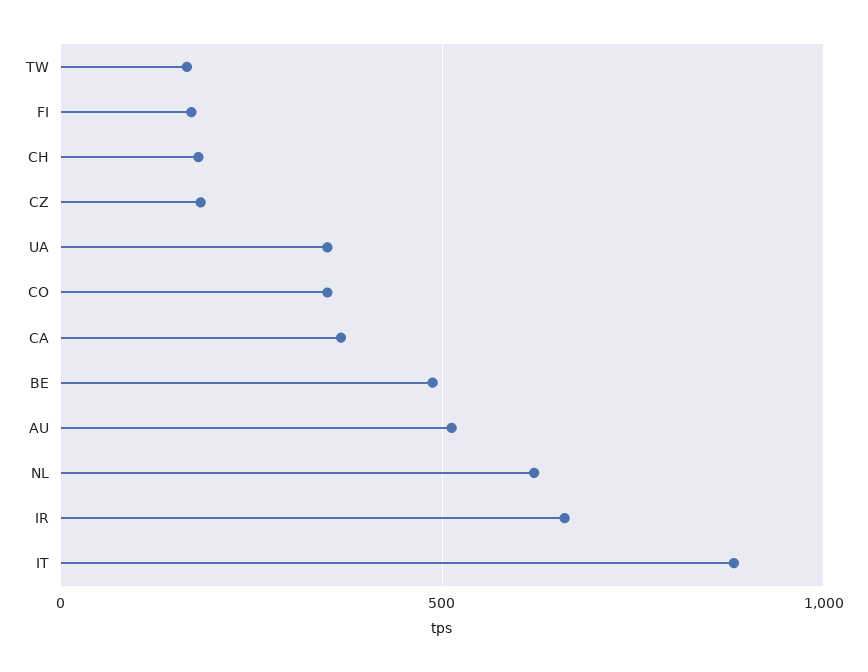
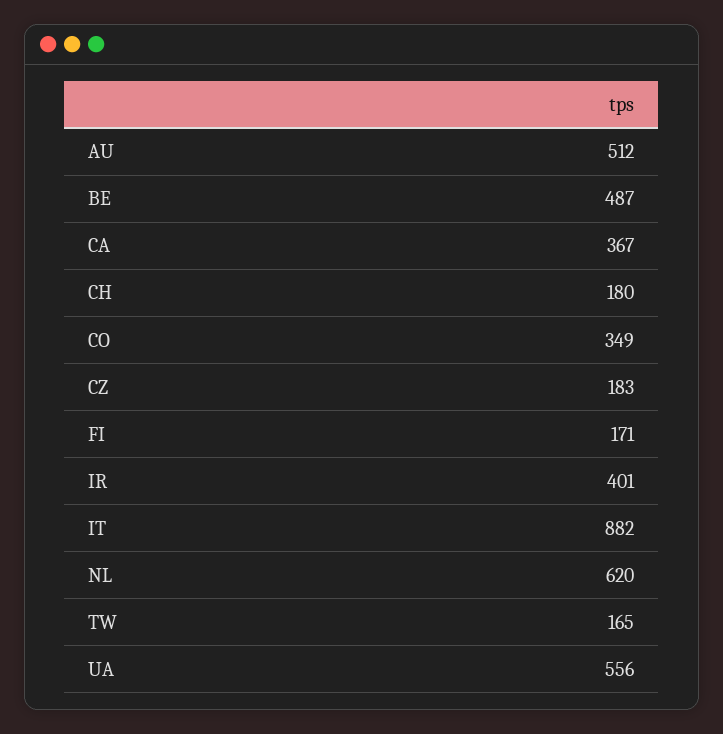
  {
    "TW": 165,
    "FI": 171,
    "CH": 180,
    "CZ": 183,
-   "UA": 350,
+   "UA": 556,
    "CO": 349,
    "CA": 367,
    "BE": 487,
    "AU": 512,
    "NL": 620,
-   "IR": 650,
+   "IR": 401,
    "IT": 882
  }

